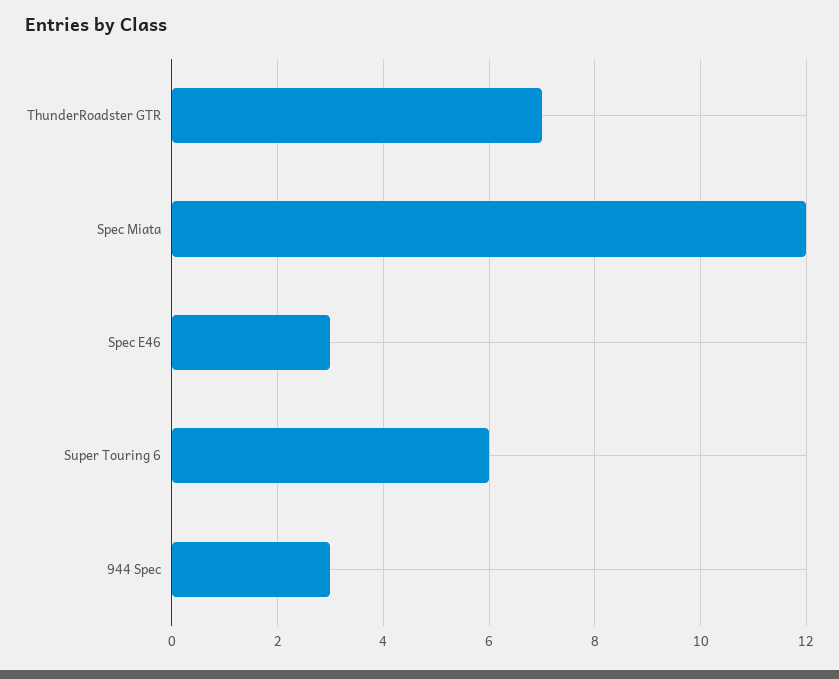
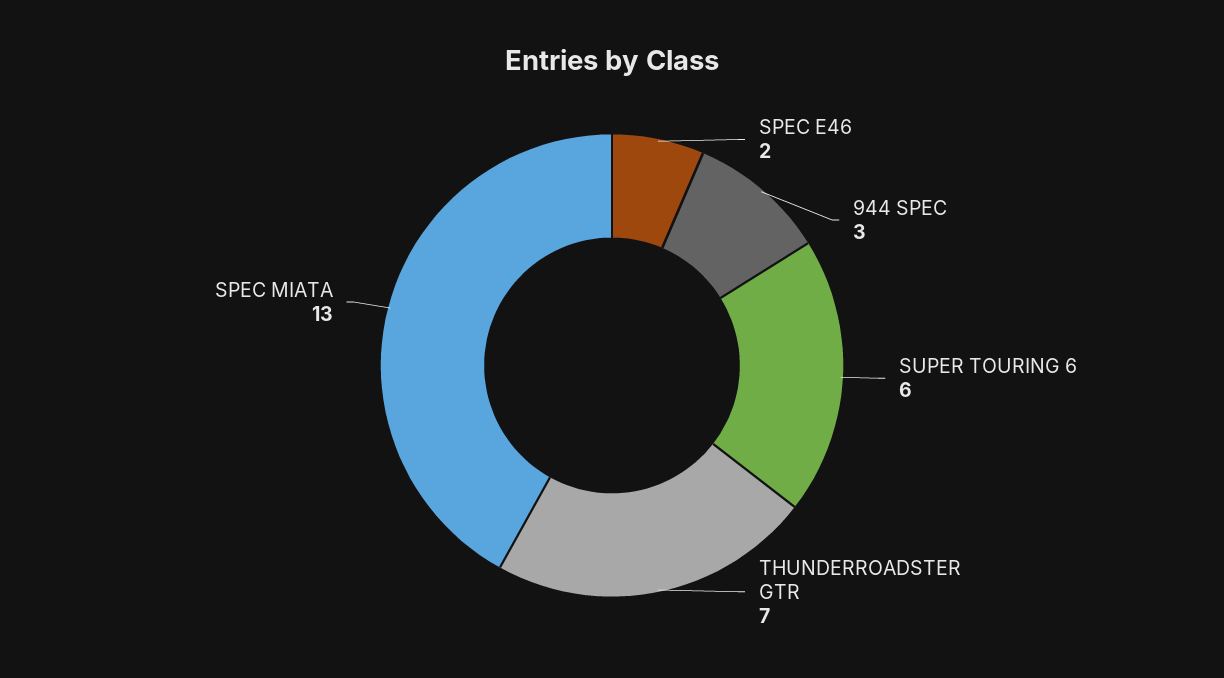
  {
    "ThunderRoadster GTR": 7,
-   "Spec Miata": 12,
+   "Spec Miata": 13,
-   "Spec E46": 3,
+   "Spec E46": 2,
    "Super Touring 6": 6,
    "944 Spec": 3
  }

